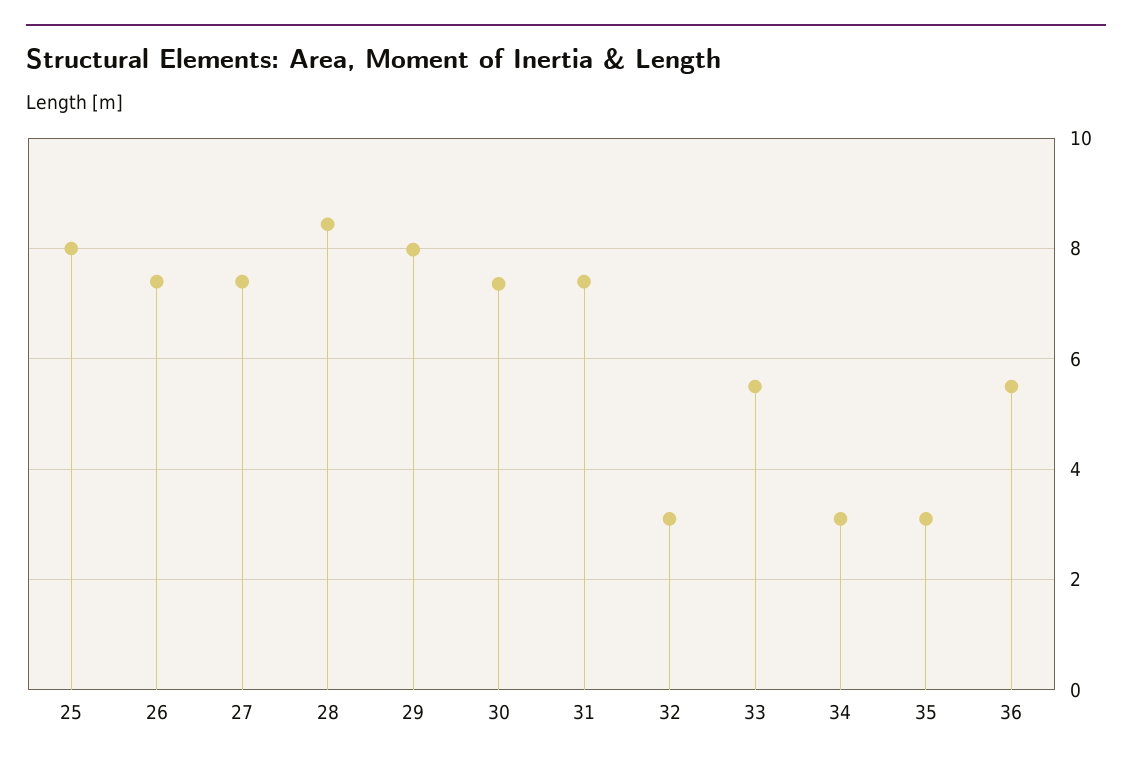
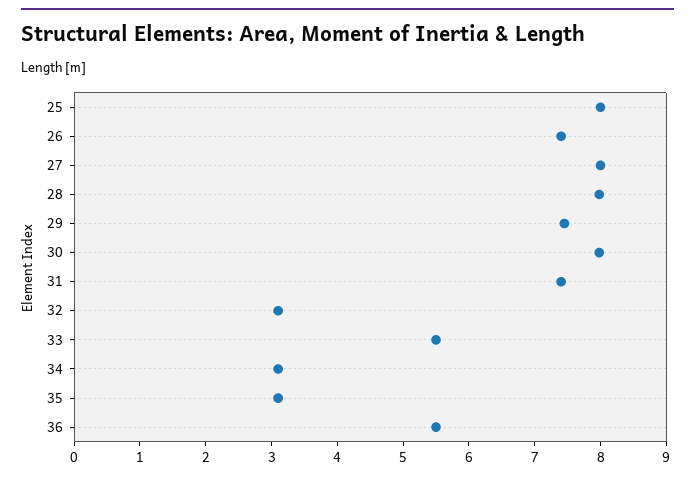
  {
    "25": 8,
    "26": 7.4,
-   "27": 7.4,
+   "27": 8,
-   "28": 8.4,
+   "28": 8,
-   "29": 8,
+   "29": 7.4,
-   "30": 7.4,
+   "30": 8,
    "31": 7.4,
    "32": 3.2,
    "33": 5.6,
    "34": 3.2,
    "35": 3.2,
    "36": 5.6
  }

